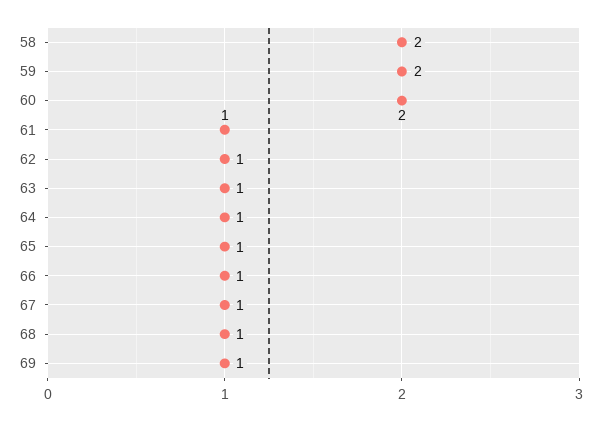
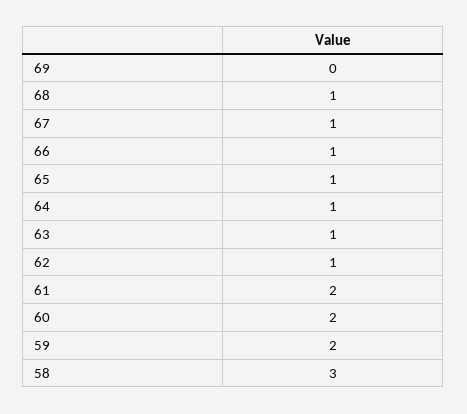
  {
-   "58": 2,
+   "58": 3,
    "59": 2,
    "60": 2,
-   "61": 1,
+   "61": 2,
    "62": 1,
    "63": 1,
    "64": 1,
    "65": 1,
    "66": 1,
    "67": 1,
    "68": 1,
-   "69": 1
+   "69": 0
  }

